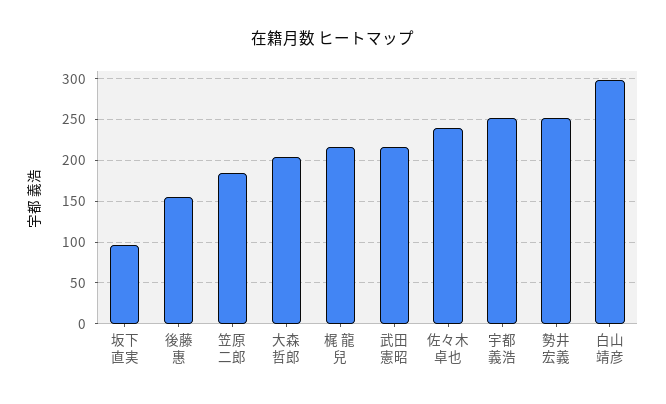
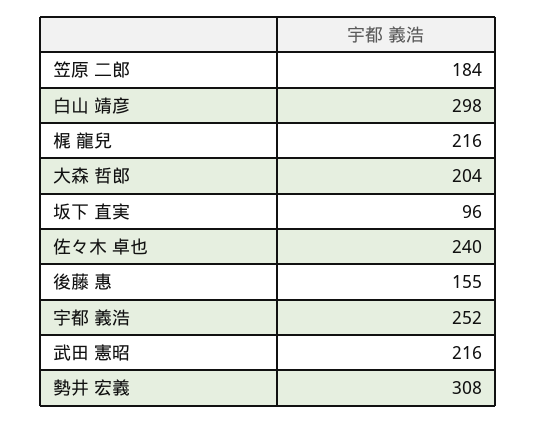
  {
    "坂下 直実": 96,
    "後藤 惠": 155,
    "笠原 二郎": 184,
    "大森 哲郎": 204,
    "梶 龍兒": 216,
    "武田 憲昭": 216,
    "佐々木 卓也": 240,
    "宇都 義浩": 252,
-   "勢井 宏義": 250,
+   "勢井 宏義": 308,
    "白山 靖彦": 298
  }

